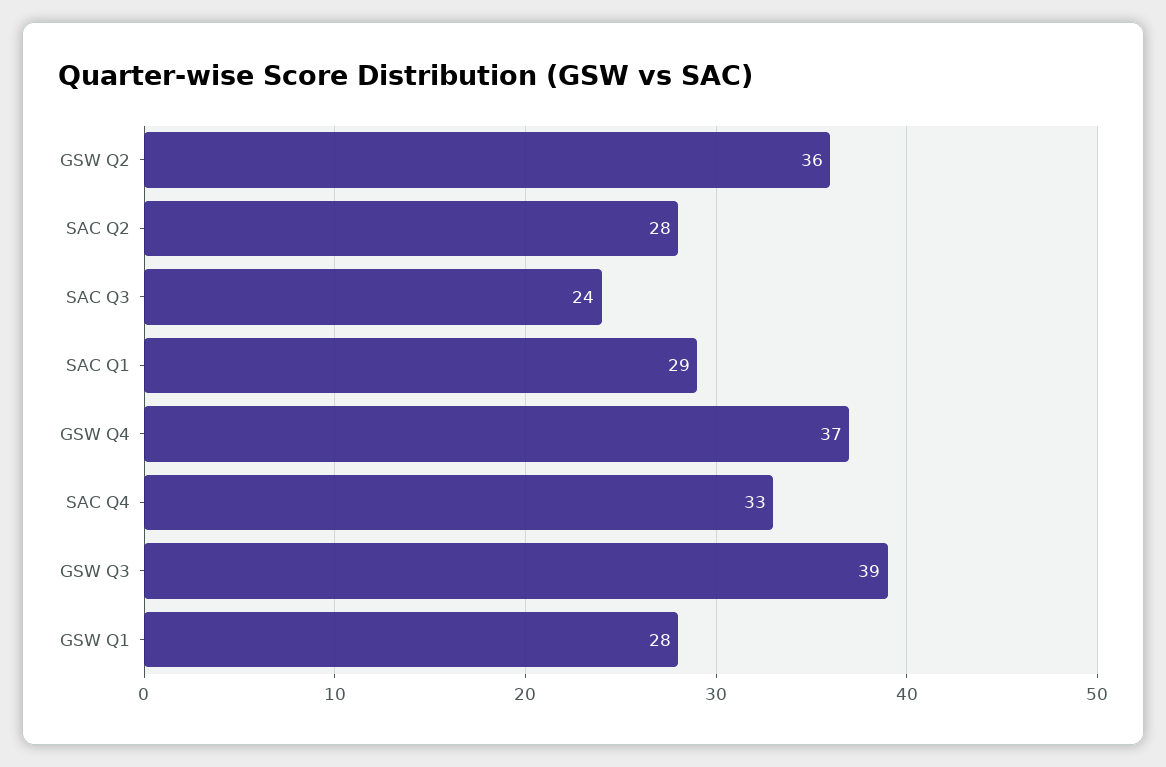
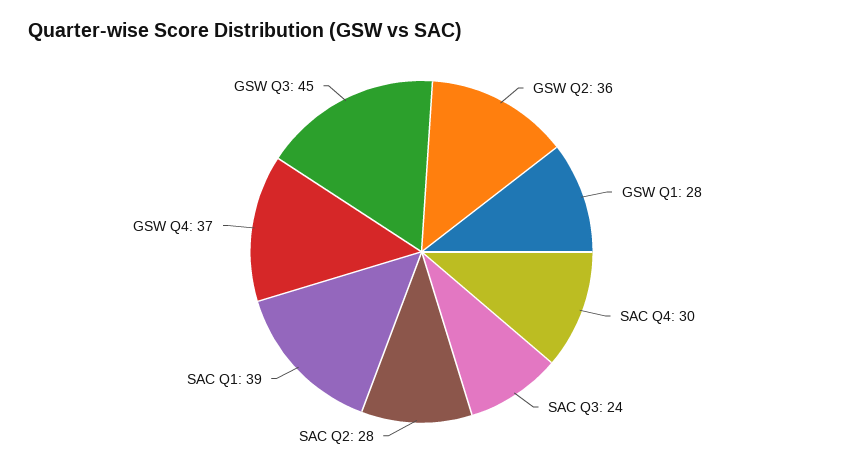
  {
    "GSW Q2": 36,
    "SAC Q2": 28,
    "SAC Q3": 24,
-   "SAC Q1": 29,
+   "SAC Q1": 39,
    "GSW Q4": 37,
-   "SAC Q4": 33,
+   "SAC Q4": 30,
-   "GSW Q3": 39,
+   "GSW Q3": 45,
    "GSW Q1": 28
  }

